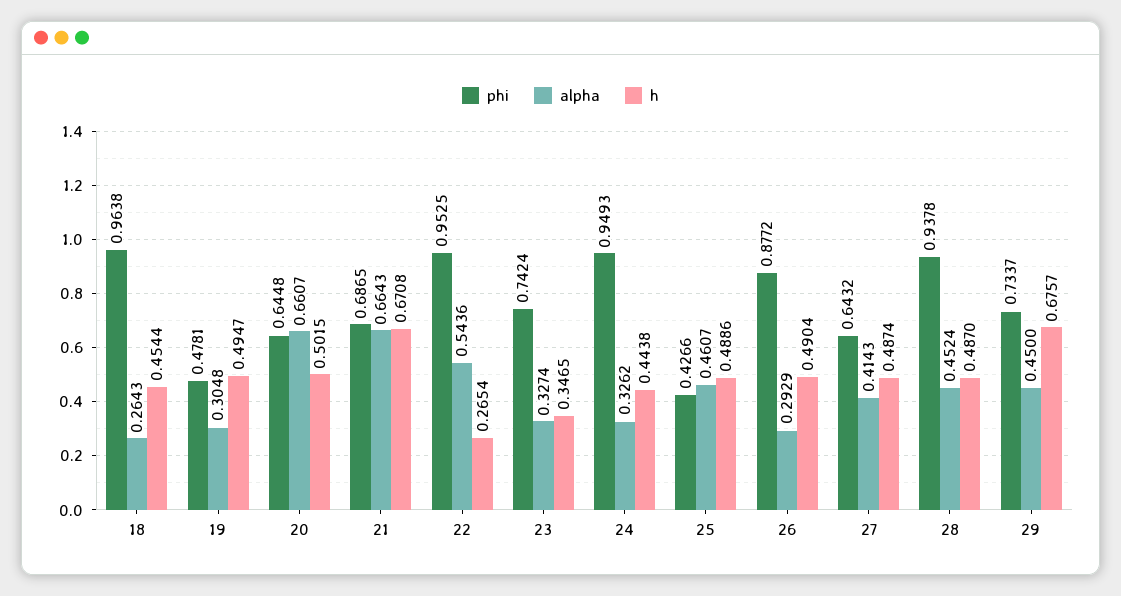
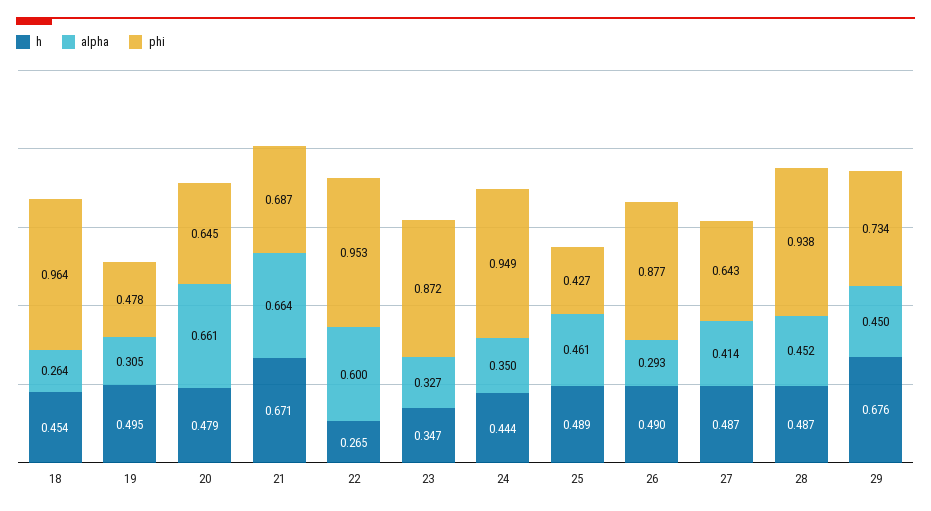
  {
    "phi": {
      "18": 0.9638,
      "19": 0.4781,
      "20": 0.6448,
      "21": 0.6865,
      "22": 0.9525,
-     "23": 0.7424,
+     "23": 0.872,
      "24": 0.9493,
      "25": 0.4266,
      "26": 0.8772,
      "27": 0.6432,
      "28": 0.9378,
      "29": 0.7337
    },
    "alpha": {
      "18": 0.2643,
      "19": 0.3048,
      "20": 0.6607,
      "21": 0.6643,
-     "22": 0.5436,
+     "22": 0.6,
      "23": 0.3274,
-     "24": 0.3262,
+     "24": 0.35,
      "25": 0.4607,
      "26": 0.2929,
      "27": 0.4143,
      "28": 0.4524,
      "29": 0.45
    },
    "h": {
      "18": 0.4544,
      "19": 0.4947,
-     "20": 0.5015,
+     "20": 0.479,
      "21": 0.6708,
      "22": 0.2654,
      "23": 0.3465,
      "24": 0.4438,
      "25": 0.4886,
      "26": 0.4904,
      "27": 0.4874,
      "28": 0.487,
      "29": 0.6757
    }
  }

